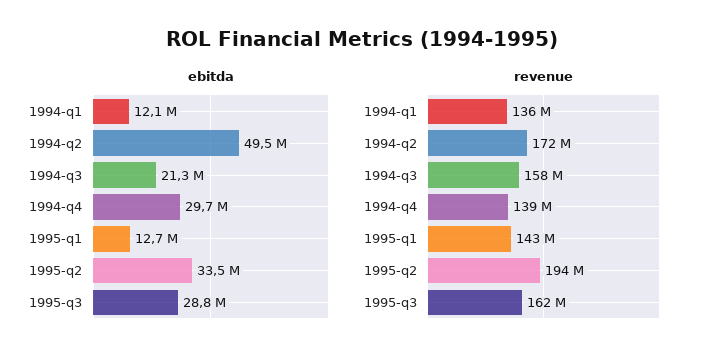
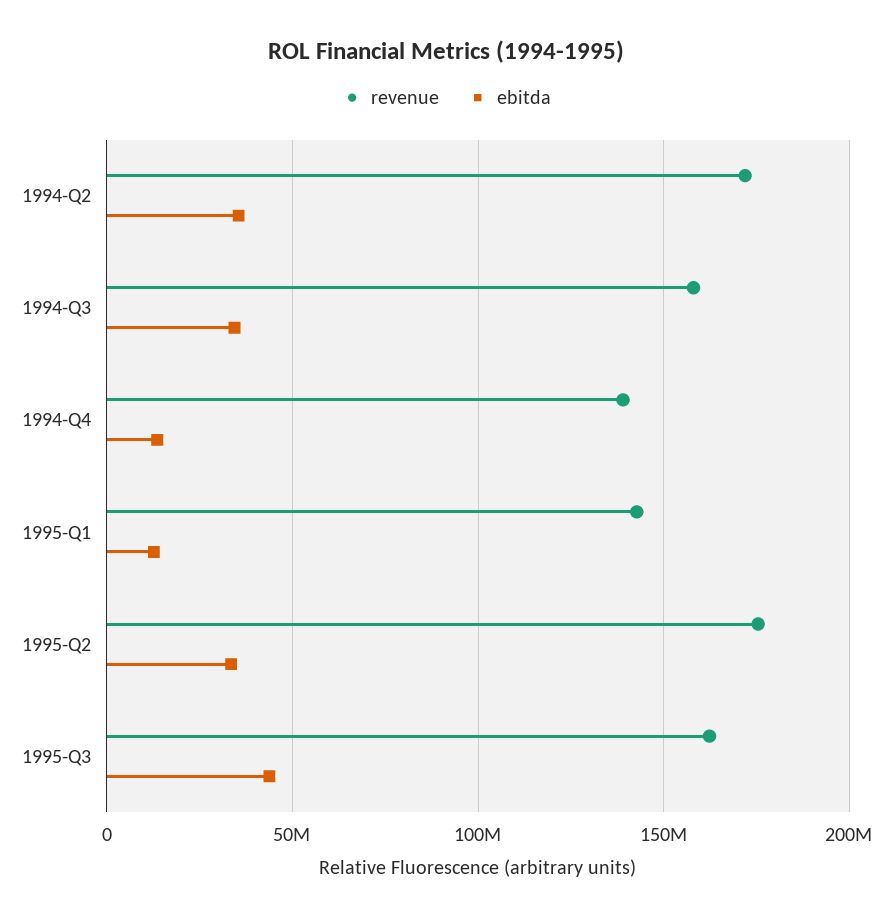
  {
    "ebitda": {
-     "1994-q1": 12100000,
-     "1994-q2": 49500000,
+     "1994-q2": 35000000,
-     "1994-q3": 21300000,
+     "1994-q3": 35000000,
-     "1994-q4": 29700000,
+     "1994-q4": 15000000,
      "1995-q1": 12700000,
      "1995-q2": 33500000,
-     "1995-q3": 28800000
+     "1995-q3": 45000000
    },
    "revenue": {
-     "1994-q1": 136000000,
      "1994-q2": 172000000,
      "1994-q3": 158000000,
      "1994-q4": 139000000,
      "1995-q1": 143000000,
-     "1995-q2": 194000000,
+     "1995-q2": 175000000,
      "1995-q3": 162000000
    }
  }

